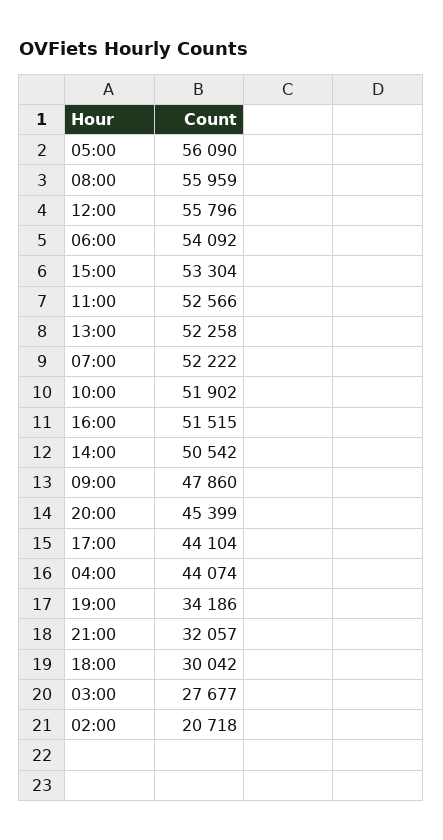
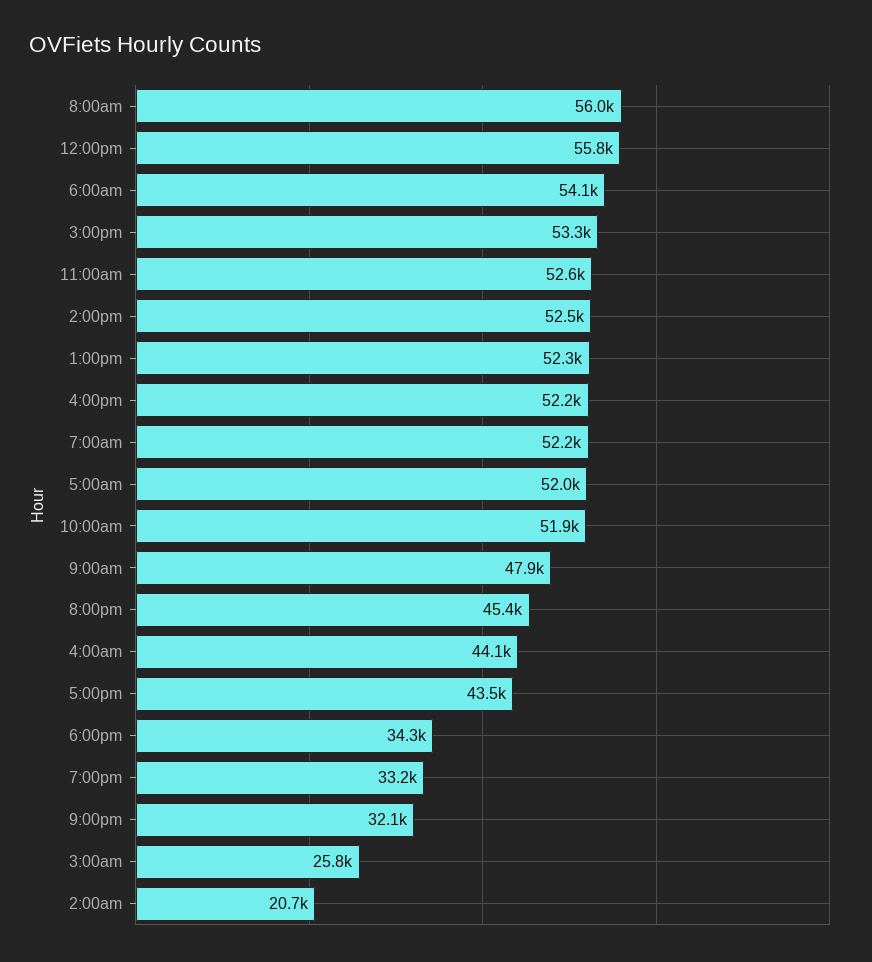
  {
-   "05:00": 56090,
+   "05:00": 52000,
    "08:00": 55959,
    "12:00": 55796,
    "06:00": 54092,
    "15:00": 53304,
    "11:00": 52566,
    "13:00": 52258,
    "07:00": 52222,
    "10:00": 51902,
-   "16:00": 51515,
+   "16:00": 52200,
-   "14:00": 50542,
+   "14:00": 52500,
    "09:00": 47860,
    "20:00": 45399,
-   "17:00": 44104,
+   "17:00": 43500,
    "04:00": 44074,
-   "19:00": 34186,
+   "19:00": 33200,
    "21:00": 32057,
-   "18:00": 30042,
+   "18:00": 34300,
-   "03:00": 27677,
+   "03:00": 25800,
    "02:00": 20718
  }

